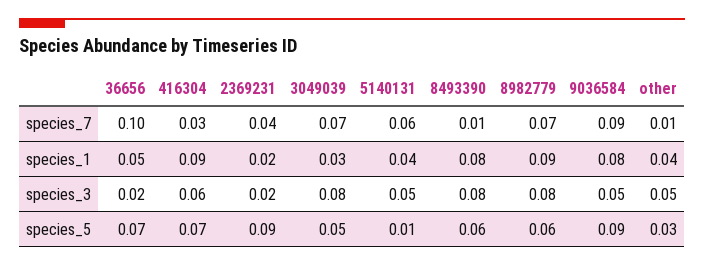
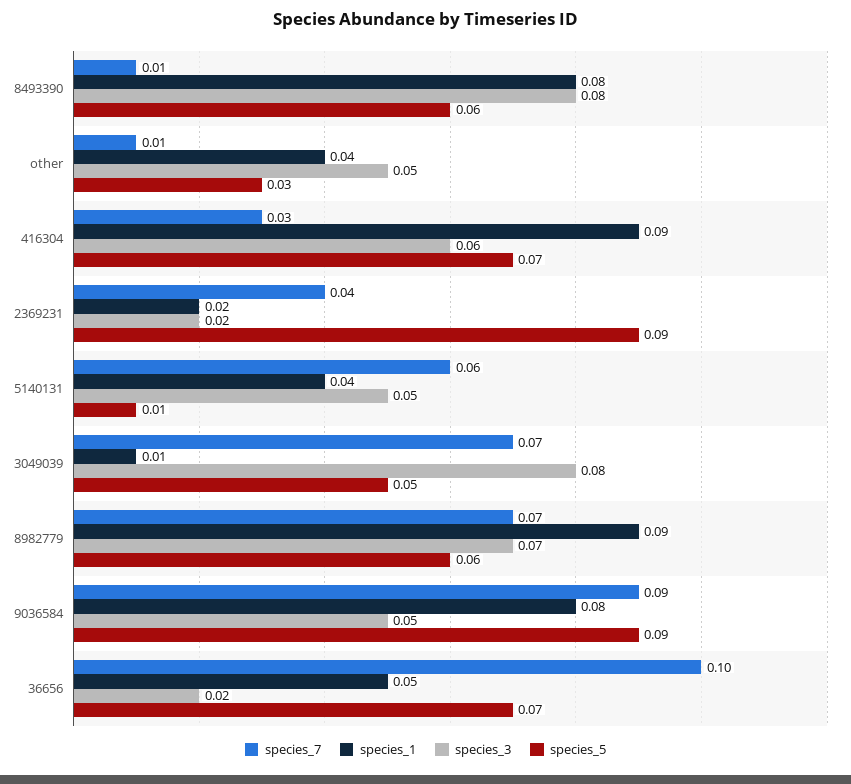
  {
    "species_7": {
      "36656": 0.1,
      "416304": 0.03,
      "2369231": 0.04,
      "3049039": 0.07,
      "5140131": 0.06,
      "8493390": 0.01,
      "8982779": 0.07,
      "9036584": 0.09,
      "other": 0.01
    },
    "species_1": {
      "36656": 0.05,
      "416304": 0.09,
      "2369231": 0.02,
-     "3049039": 0.03,
+     "3049039": 0.01,
      "5140131": 0.04,
      "8493390": 0.08,
      "8982779": 0.09,
      "9036584": 0.08,
      "other": 0.04
    },
    "species_3": {
      "36656": 0.02,
      "416304": 0.06,
      "2369231": 0.02,
      "3049039": 0.08,
      "5140131": 0.05,
      "8493390": 0.08,
-     "8982779": 0.08,
+     "8982779": 0.07,
      "9036584": 0.05,
      "other": 0.05
    },
    "species_5": {
      "36656": 0.07,
      "416304": 0.07,
      "2369231": 0.09,
      "3049039": 0.05,
      "5140131": 0.01,
      "8493390": 0.06,
      "8982779": 0.06,
      "9036584": 0.09,
      "other": 0.03
    }
  }

